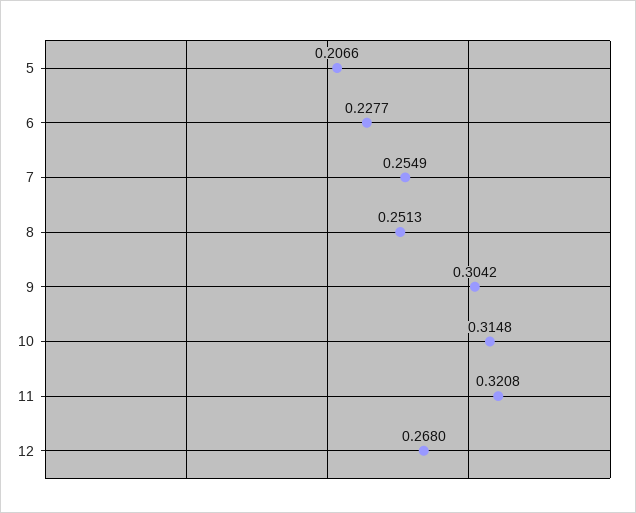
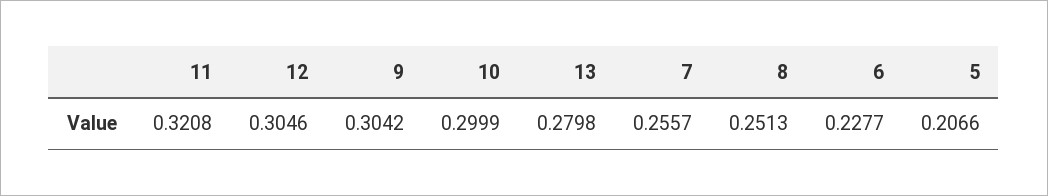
  {
    "5": 0.2066,
    "6": 0.2277,
-   "7": 0.2549,
+   "7": 0.2557,
    "8": 0.2513,
    "9": 0.3042,
-   "10": 0.3148,
+   "10": 0.2999,
    "11": 0.3208,
-   "12": 0.268
+   "12": 0.3046,
+   "13": 0.2798
  }

